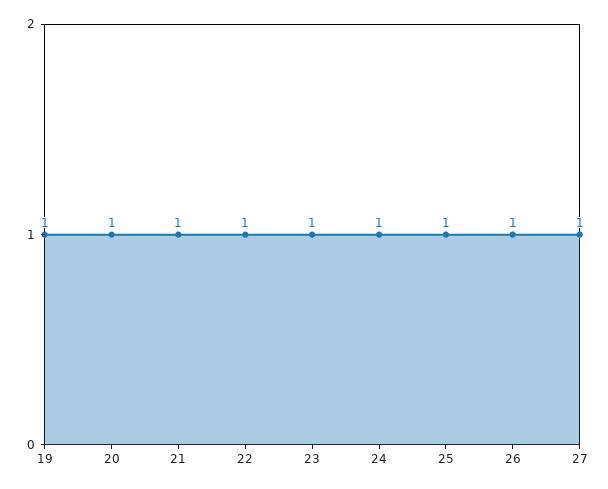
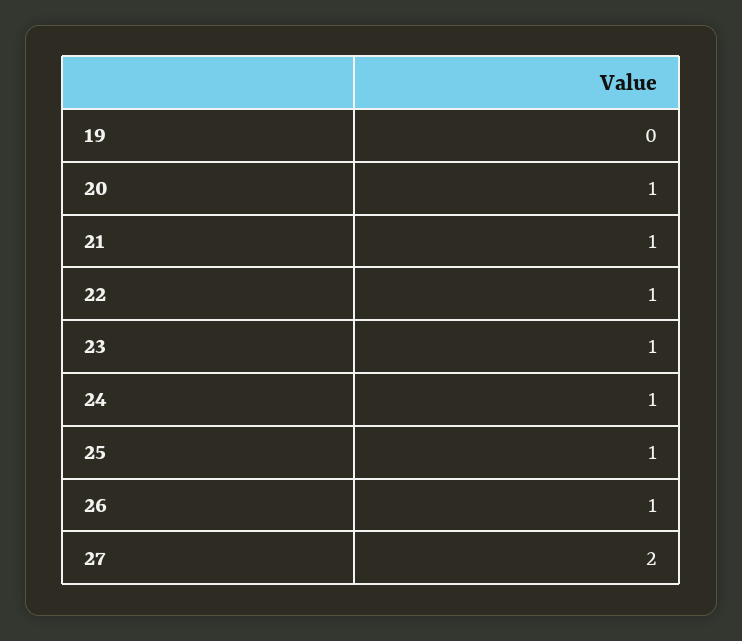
  {
-   "19": 1,
+   "19": 0,
    "20": 1,
    "21": 1,
    "22": 1,
    "23": 1,
    "24": 1,
    "25": 1,
    "26": 1,
-   "27": 1
+   "27": 2
  }

